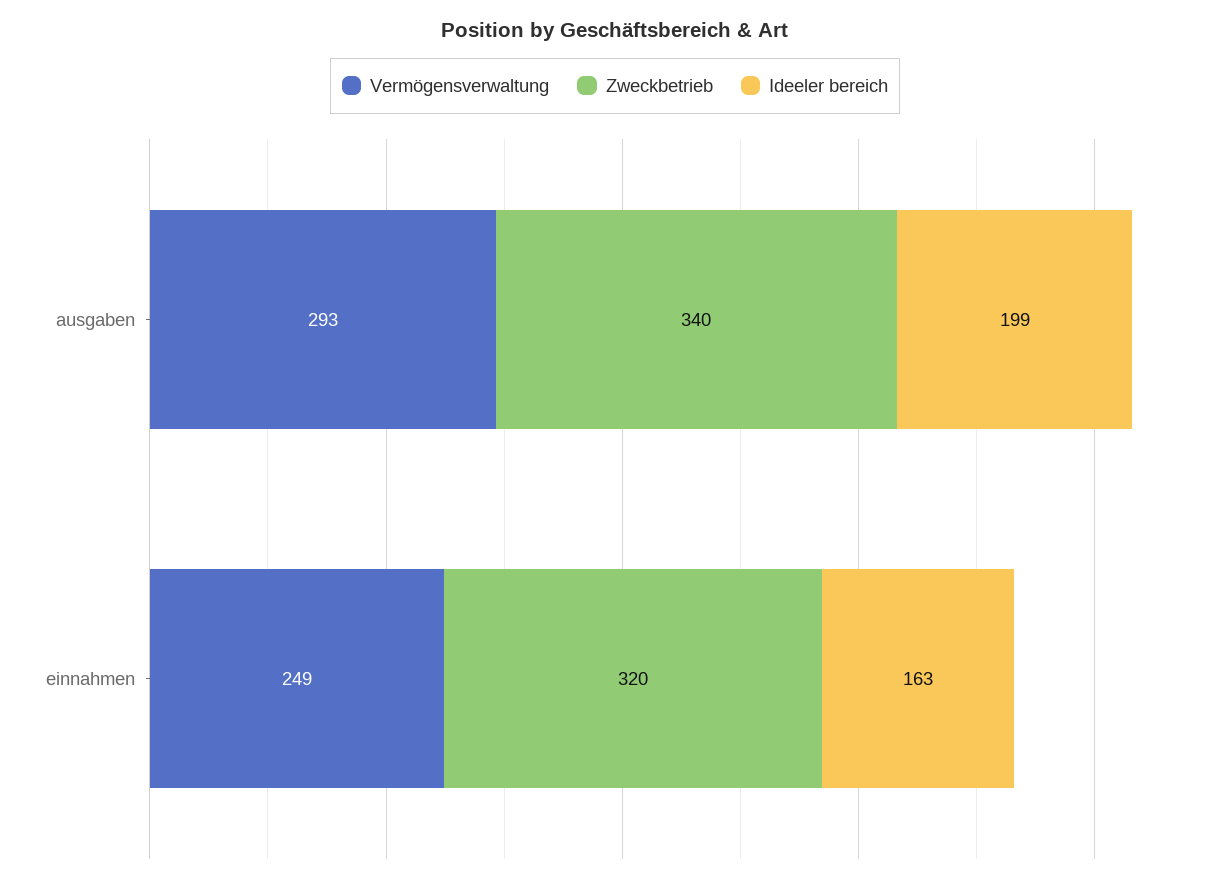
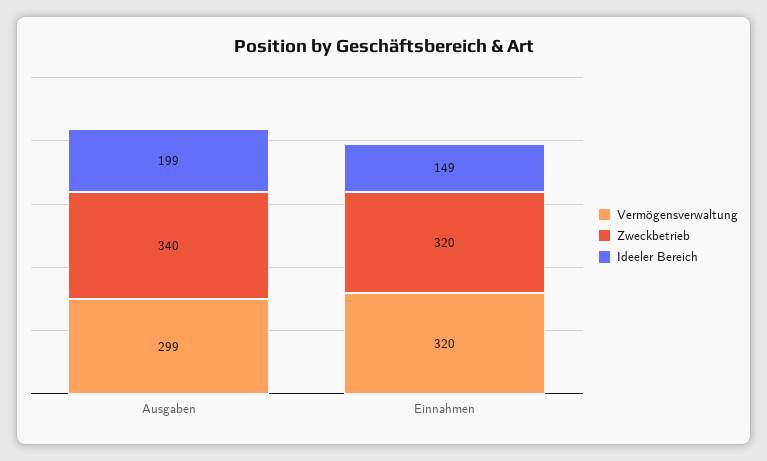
  {
    "Vermögensverwaltung": {
-     "ausgaben": 293,
+     "ausgaben": 299,
-     "einnahmen": 249
+     "einnahmen": 320
    },
    "Zweckbetrieb": {
      "ausgaben": 340,
      "einnahmen": 320
    },
    "Ideeler bereich": {
      "ausgaben": 199,
-     "einnahmen": 163
+     "einnahmen": 149
    }
  }

